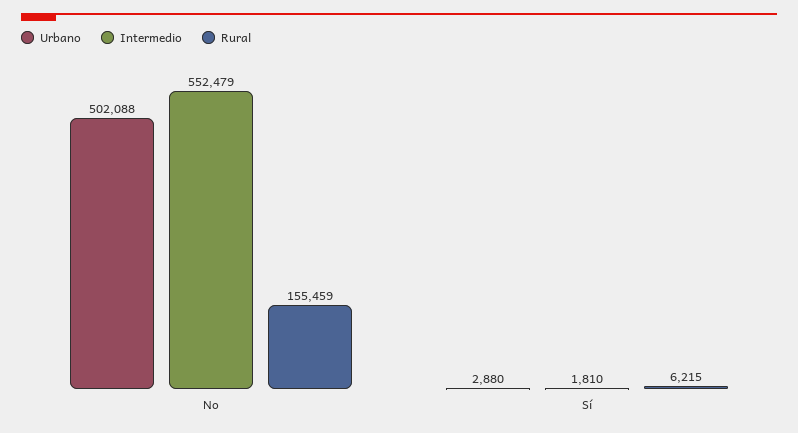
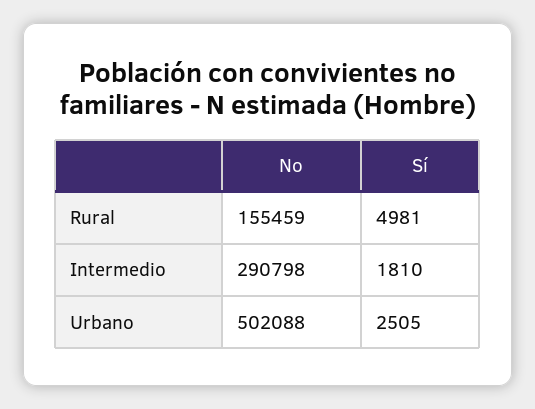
  {
    "Urbano": {
      "No": 502088,
-     "Sí": 2880
+     "Sí": 2505
    },
    "Intermedio": {
-     "No": 552479,
+     "No": 290798,
      "Sí": 1810
    },
    "Rural": {
      "No": 155459,
-     "Sí": 6215
+     "Sí": 4981
    }
  }

